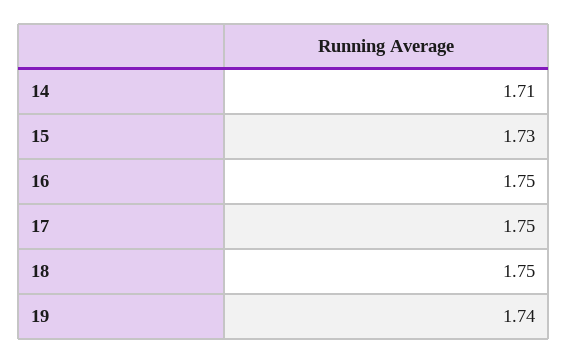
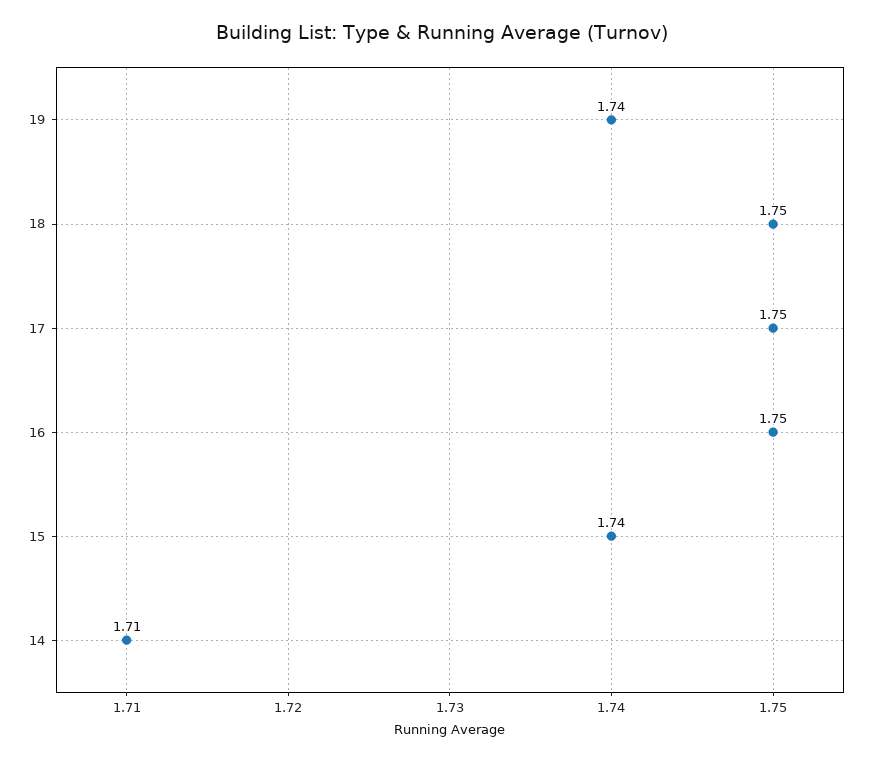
  {
    "14": 1.71,
-   "15": 1.73,
+   "15": 1.74,
    "16": 1.75,
    "17": 1.75,
    "18": 1.75,
    "19": 1.74
  }

